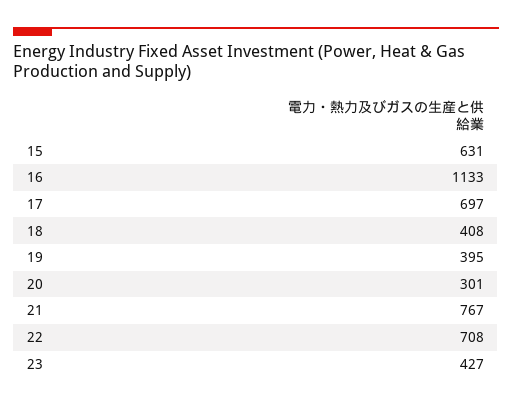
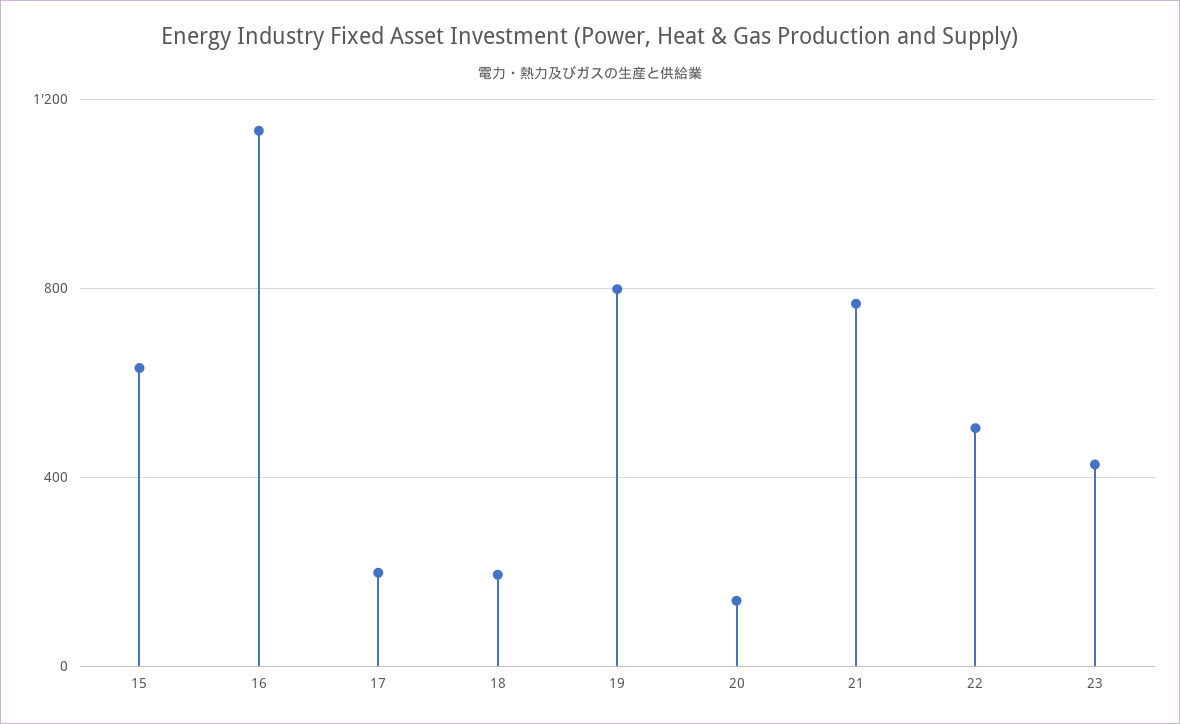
  {
    "15": 631,
    "16": 1133,
-   "17": 697,
+   "17": 200,
-   "18": 408,
+   "18": 200,
-   "19": 395,
+   "19": 800,
-   "20": 301,
+   "20": 150,
    "21": 767,
-   "22": 708,
+   "22": 500,
    "23": 427
  }

